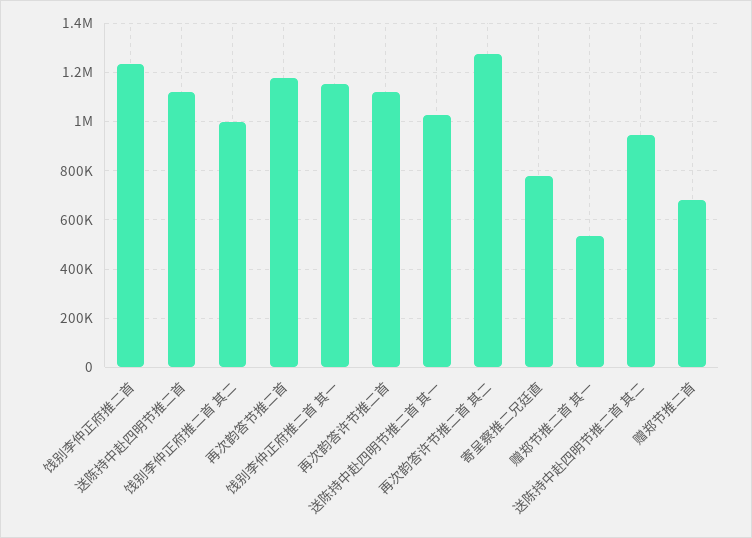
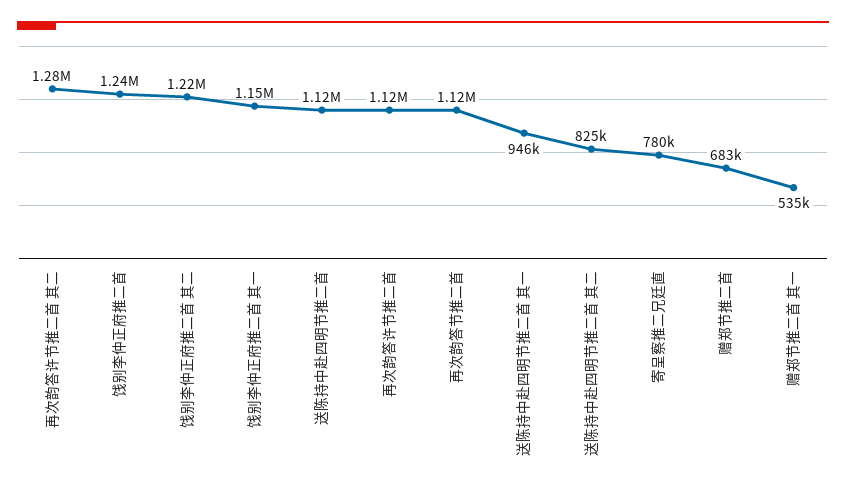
  {
    "饯别李仲正府推二首": 1240000,
    "送陈持中赴四明节推二首": 1120000,
-   "饯别李仲正府推二首 其二": 1000000,
+   "饯别李仲正府推二首 其二": 1220000,
-   "再次韵答节推二首": 1175000,
+   "再次韵答节推二首": 1120000,
    "饯别李仲正府推二首 其一": 1150000,
    "再次韵答许节推二首": 1120000,
-   "送陈持中赴四明节推二首 其一": 1025000,
+   "送陈持中赴四明节推二首 其一": 946000,
    "再次韵答许节推二首 其二": 1280000,
    "寄呈察推二兄廷直": 780000,
    "赠郑节推二首 其一": 535000,
-   "送陈持中赴四明节推二首 其二": 950000,
+   "送陈持中赴四明节推二首 其二": 825000,
    "赠郑节推二首": 683000
  }

